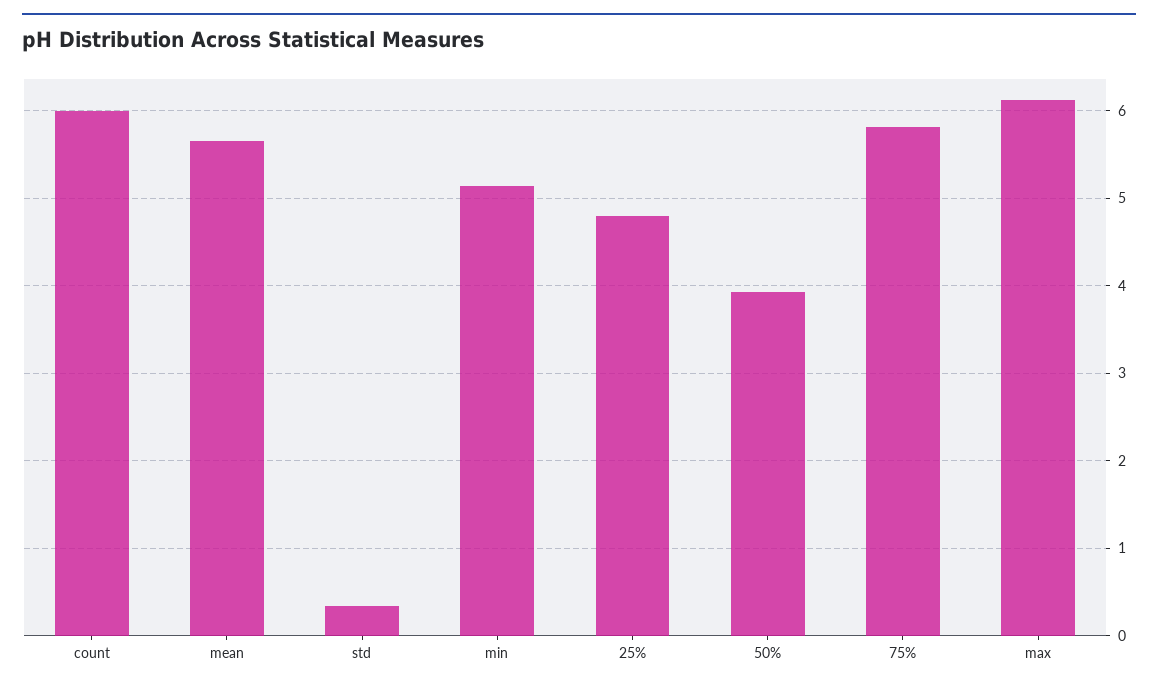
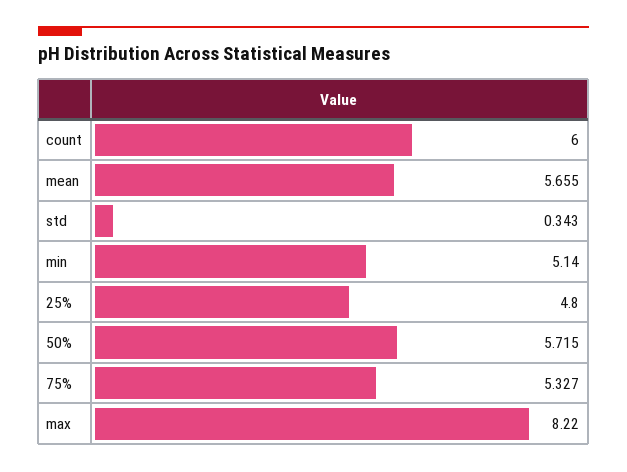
  {
    "count": 6,
    "mean": 5.655,
    "std": 0.343,
    "min": 5.14,
    "25%": 4.8,
-   "50%": 3.9,
+   "50%": 5.715,
-   "75%": 5.8,
+   "75%": 5.327,
-   "max": 6.1
+   "max": 8.22
  }

